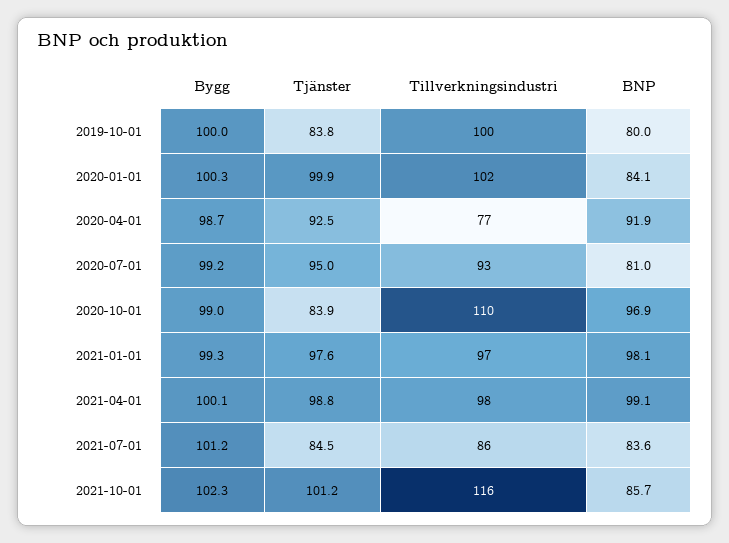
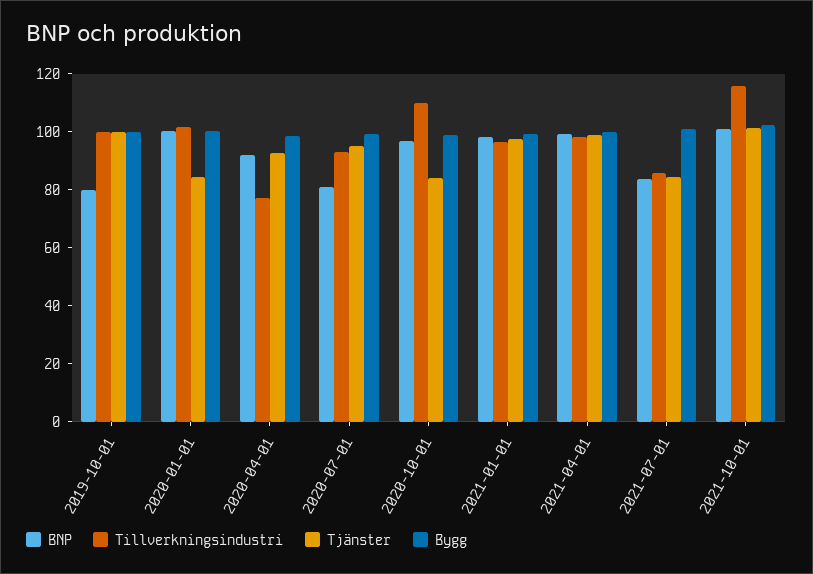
  {
    "Bygg": {
      "2019-10-01": 100,
      "2020-01-01": 100.3,
      "2020-04-01": 98.7,
      "2020-07-01": 99.2,
      "2020-10-01": 99,
      "2021-01-01": 99.3,
      "2021-04-01": 100.1,
      "2021-07-01": 101.2,
      "2021-10-01": 102.3
    },
    "Tjänster": {
-     "2019-10-01": 83.8,
+     "2019-10-01": 100,
-     "2020-01-01": 99.9,
+     "2020-01-01": 85,
      "2020-04-01": 92.5,
      "2020-07-01": 95,
      "2020-10-01": 83.9,
      "2021-01-01": 97.6,
      "2021-04-01": 98.8,
      "2021-07-01": 84.5,
      "2021-10-01": 101.2
    },
    "Tillverkningsindustri": {
      "2019-10-01": 100,
      "2020-01-01": 102,
      "2020-04-01": 77,
      "2020-07-01": 93,
      "2020-10-01": 110,
      "2021-01-01": 97,
      "2021-04-01": 98,
      "2021-07-01": 86,
      "2021-10-01": 116
    },
    "BNP": {
      "2019-10-01": 80,
-     "2020-01-01": 84.1,
+     "2020-01-01": 100,
      "2020-04-01": 91.9,
      "2020-07-01": 81,
      "2020-10-01": 96.9,
      "2021-01-01": 98.1,
      "2021-04-01": 99.1,
      "2021-07-01": 83.6,
-     "2021-10-01": 85.7
+     "2021-10-01": 100
    }
  }

